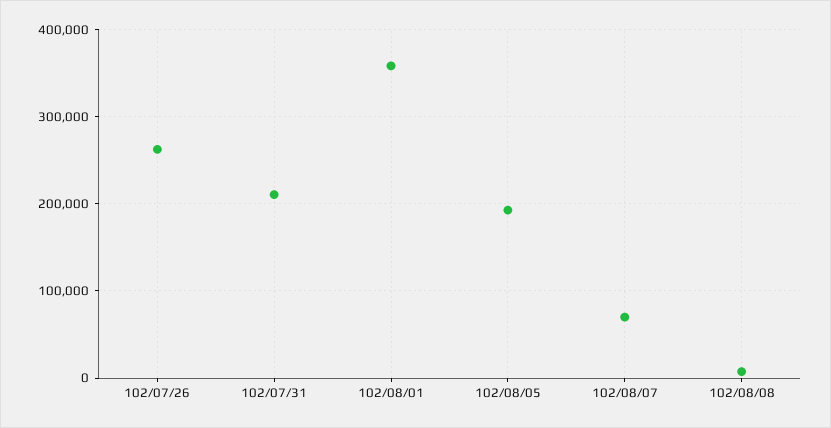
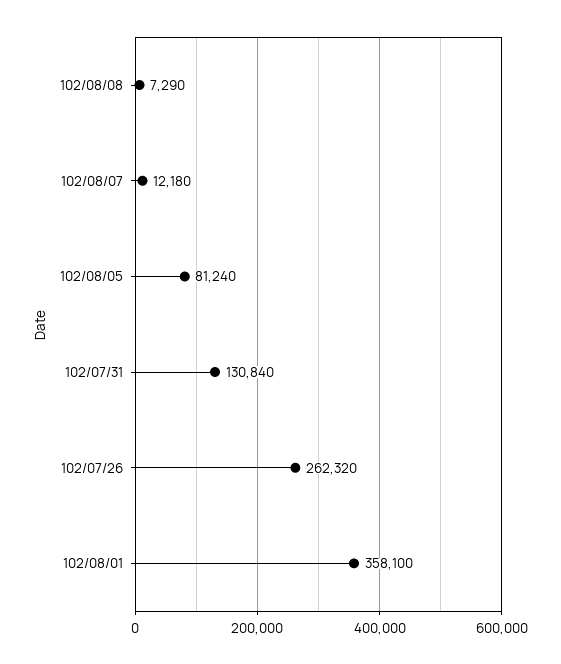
  {
    "102/07/26": 262320,
-   "102/07/31": 210000,
+   "102/07/31": 130840,
    "102/08/01": 358100,
-   "102/08/05": 190000,
+   "102/08/05": 81240,
-   "102/08/07": 70000,
+   "102/08/07": 12180,
    "102/08/08": 7290
  }

